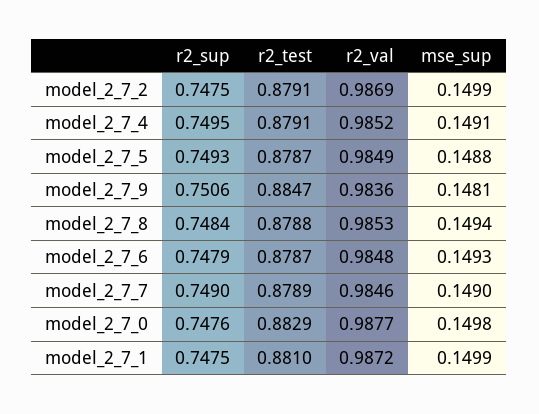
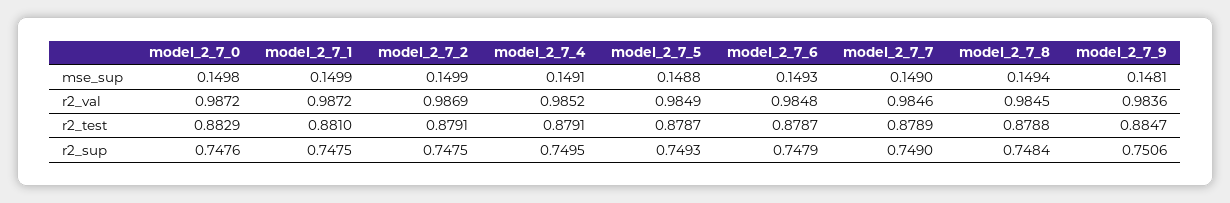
  {
    "r2_sup": {
      "model_2_7_2": 0.7475,
      "model_2_7_4": 0.7495,
      "model_2_7_5": 0.7493,
      "model_2_7_9": 0.7506,
      "model_2_7_8": 0.7484,
      "model_2_7_6": 0.7479,
      "model_2_7_7": 0.749,
      "model_2_7_0": 0.7476,
      "model_2_7_1": 0.7475
    },
    "r2_test": {
      "model_2_7_2": 0.8791,
      "model_2_7_4": 0.8791,
      "model_2_7_5": 0.8787,
      "model_2_7_9": 0.8847,
      "model_2_7_8": 0.8788,
      "model_2_7_6": 0.8787,
      "model_2_7_7": 0.8789,
      "model_2_7_0": 0.8829,
      "model_2_7_1": 0.881
    },
    "r2_val": {
      "model_2_7_2": 0.9869,
      "model_2_7_4": 0.9852,
      "model_2_7_5": 0.9849,
      "model_2_7_9": 0.9836,
-     "model_2_7_8": 0.9853,
+     "model_2_7_8": 0.9845,
      "model_2_7_6": 0.9848,
      "model_2_7_7": 0.9846,
-     "model_2_7_0": 0.9877,
+     "model_2_7_0": 0.9872,
      "model_2_7_1": 0.9872
    },
    "mse_sup": {
      "model_2_7_2": 0.1499,
      "model_2_7_4": 0.1491,
      "model_2_7_5": 0.1488,
      "model_2_7_9": 0.1481,
      "model_2_7_8": 0.1494,
      "model_2_7_6": 0.1493,
      "model_2_7_7": 0.149,
      "model_2_7_0": 0.1498,
      "model_2_7_1": 0.1499
    }
  }

